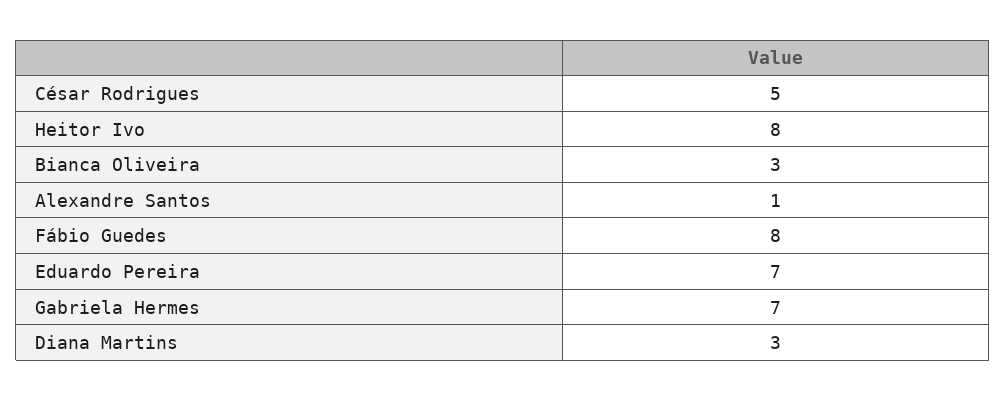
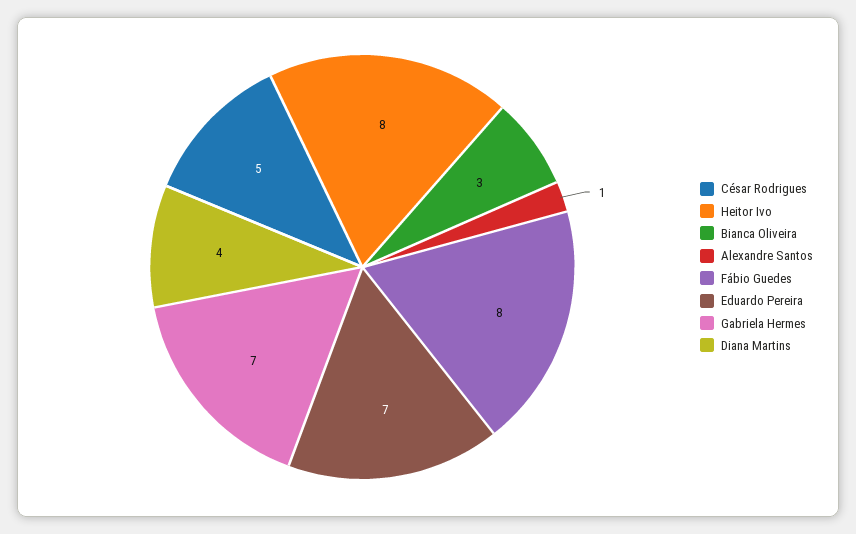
  {
    "César Rodrigues": 5,
    "Heitor Ivo": 8,
    "Bianca Oliveira": 3,
    "Alexandre Santos": 1,
    "Fábio Guedes": 8,
    "Eduardo Pereira": 7,
    "Gabriela Hermes": 7,
-   "Diana Martins": 3
+   "Diana Martins": 4
  }

